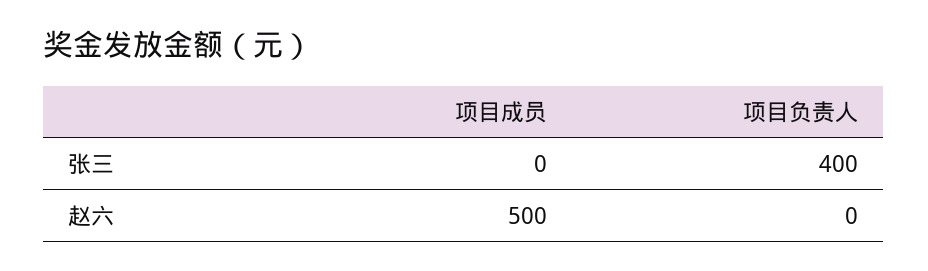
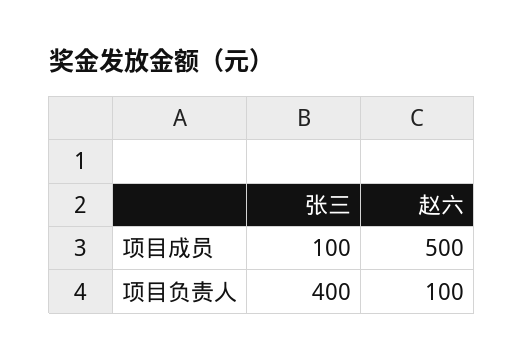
  {
    "项目成员": {
-     "张三": 0,
+     "张三": 100,
      "赵六": 500
    },
    "项目负责人": {
      "张三": 400,
-     "赵六": 0
+     "赵六": 100
    }
  }

